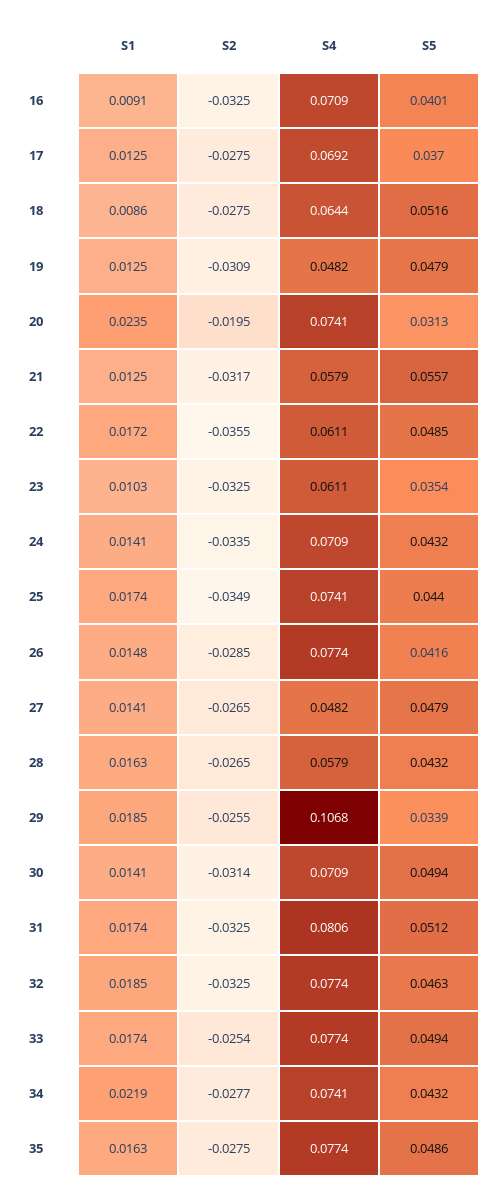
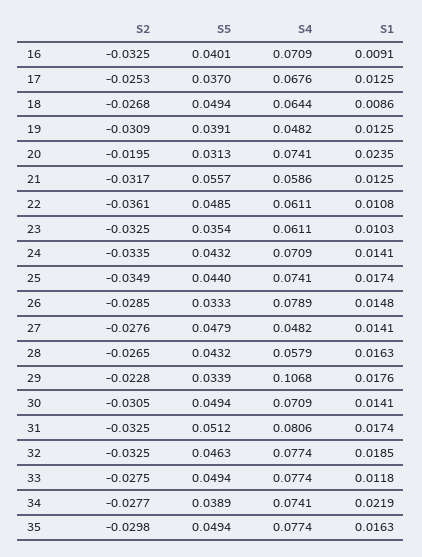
  {
    "S1": {
      "16": 0.0091,
      "17": 0.0125,
      "18": 0.0086,
      "19": 0.0125,
      "20": 0.0235,
      "21": 0.0125,
-     "22": 0.0172,
+     "22": 0.0108,
      "23": 0.0103,
      "24": 0.0141,
      "25": 0.0174,
      "26": 0.0148,
      "27": 0.0141,
      "28": 0.0163,
-     "29": 0.0185,
+     "29": 0.0176,
      "30": 0.0141,
      "31": 0.0174,
      "32": 0.0185,
-     "33": 0.0174,
+     "33": 0.0118,
      "34": 0.0219,
      "35": 0.0163
    },
    "S2": {
      "16": -0.0325,
-     "17": -0.0275,
+     "17": -0.0253,
-     "18": -0.0275,
+     "18": -0.0268,
      "19": -0.0309,
      "20": -0.0195,
      "21": -0.0317,
-     "22": -0.0355,
+     "22": -0.0361,
      "23": -0.0325,
      "24": -0.0335,
      "25": -0.0349,
      "26": -0.0285,
-     "27": -0.0265,
+     "27": -0.0276,
      "28": -0.0265,
-     "29": -0.0255,
+     "29": -0.0228,
-     "30": -0.0314,
+     "30": -0.0305,
      "31": -0.0325,
      "32": -0.0325,
-     "33": -0.0254,
+     "33": -0.0275,
      "34": -0.0277,
-     "35": -0.0275
+     "35": -0.0298
    },
    "S4": {
      "16": 0.0709,
-     "17": 0.0692,
+     "17": 0.0676,
      "18": 0.0644,
      "19": 0.0482,
      "20": 0.0741,
-     "21": 0.0579,
+     "21": 0.0586,
      "22": 0.0611,
      "23": 0.0611,
      "24": 0.0709,
      "25": 0.0741,
-     "26": 0.0774,
+     "26": 0.0789,
      "27": 0.0482,
      "28": 0.0579,
      "29": 0.1068,
      "30": 0.0709,
      "31": 0.0806,
      "32": 0.0774,
      "33": 0.0774,
      "34": 0.0741,
      "35": 0.0774
    },
    "S5": {
      "16": 0.0401,
      "17": 0.037,
-     "18": 0.0516,
+     "18": 0.0494,
-     "19": 0.0479,
+     "19": 0.0391,
      "20": 0.0313,
      "21": 0.0557,
      "22": 0.0485,
      "23": 0.0354,
      "24": 0.0432,
      "25": 0.044,
-     "26": 0.0416,
+     "26": 0.0333,
      "27": 0.0479,
      "28": 0.0432,
      "29": 0.0339,
      "30": 0.0494,
      "31": 0.0512,
      "32": 0.0463,
      "33": 0.0494,
-     "34": 0.0432,
+     "34": 0.0389,
-     "35": 0.0486
+     "35": 0.0494
    }
  }

